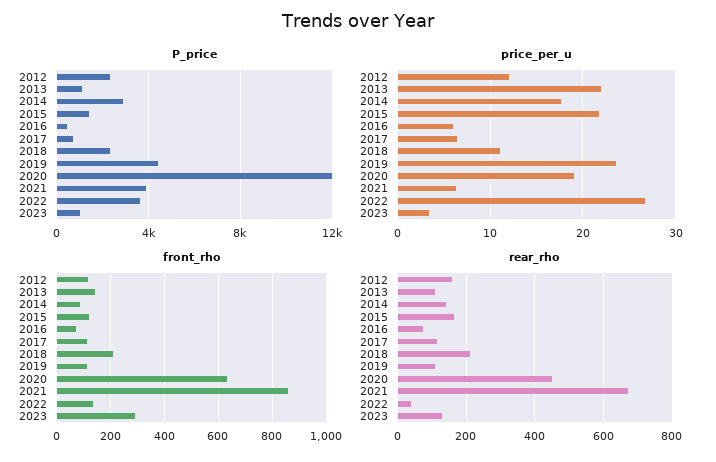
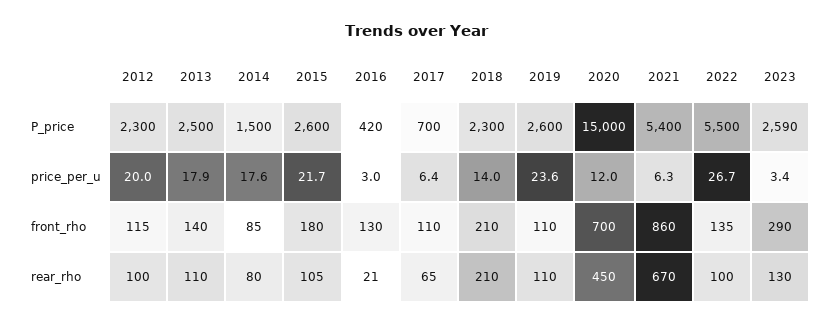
  {
    "P_price": {
      "2012": 2300,
-     "2013": 1000,
+     "2013": 2500,
-     "2014": 3000,
+     "2014": 1500,
-     "2015": 1500,
+     "2015": 2600,
      "2016": 420,
      "2017": 700,
      "2018": 2300,
-     "2019": 4500,
+     "2019": 2600,
-     "2020": 12000,
+     "2020": 15000,
-     "2021": 4000,
+     "2021": 5400,
-     "2022": 3500,
+     "2022": 5500,
-     "2023": 1000
+     "2023": 2590
    },
    "price_per_u": {
-     "2012": 12,
+     "2012": 20,
-     "2013": 22,
+     "2013": 17.9,
      "2014": 17.6,
      "2015": 21.7,
-     "2016": 6,
+     "2016": 3,
      "2017": 6.4,
-     "2018": 11,
+     "2018": 14,
      "2019": 23.6,
-     "2020": 19,
+     "2020": 12,
      "2021": 6.3,
      "2022": 26.7,
      "2023": 3.4
    },
    "front_rho": {
      "2012": 115,
      "2013": 140,
      "2014": 85,
-     "2015": 125,
+     "2015": 180,
-     "2016": 75,
+     "2016": 130,
      "2017": 110,
      "2018": 210,
      "2019": 110,
-     "2020": 625,
+     "2020": 700,
      "2021": 860,
      "2022": 135,
      "2023": 290
    },
    "rear_rho": {
-     "2012": 160,
+     "2012": 100,
      "2013": 110,
-     "2014": 140,
+     "2014": 80,
-     "2015": 160,
+     "2015": 105,
-     "2016": 80,
+     "2016": 21,
-     "2017": 120,
+     "2017": 65,
      "2018": 210,
      "2019": 110,
      "2020": 450,
      "2021": 670,
-     "2022": 40,
+     "2022": 100,
      "2023": 130
    }
  }

